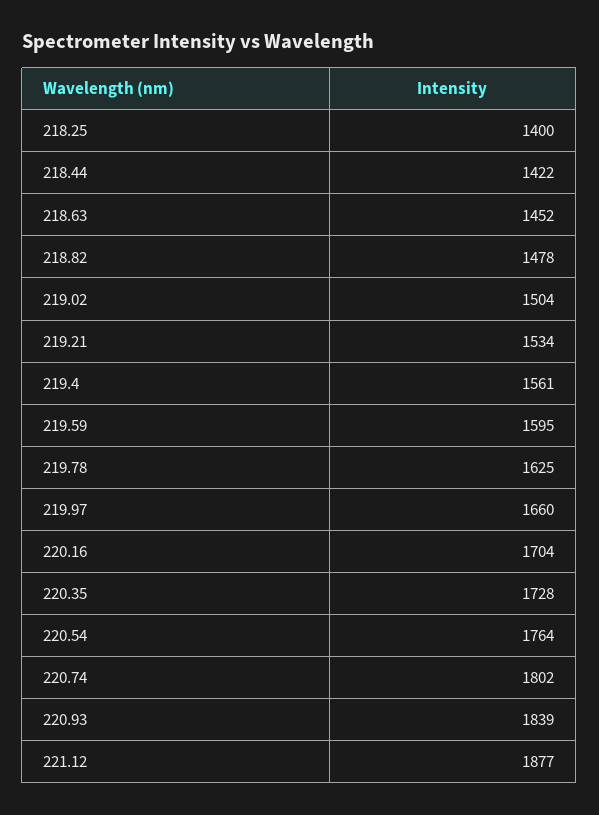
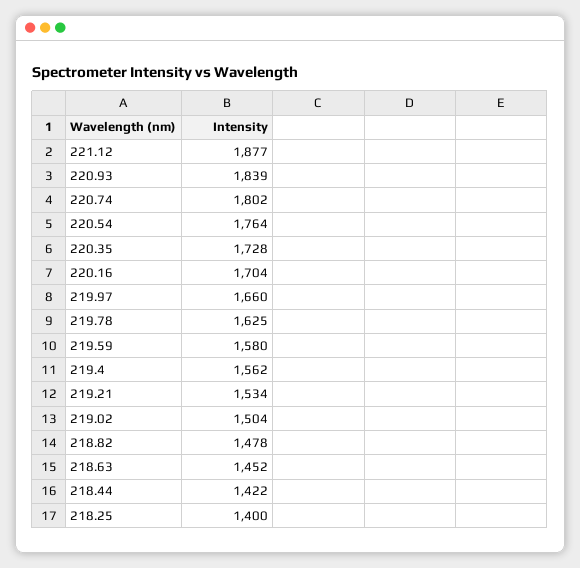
  {
    "218.25": 1400,
    "218.44": 1422,
    "218.63": 1452,
    "218.82": 1478,
    "219.02": 1504,
    "219.21": 1534,
-   "219.4": 1561,
+   "219.4": 1562,
-   "219.59": 1595,
+   "219.59": 1580,
    "219.78": 1625,
    "219.97": 1660,
    "220.16": 1704,
    "220.35": 1728,
    "220.54": 1764,
    "220.74": 1802,
    "220.93": 1839,
    "221.12": 1877
  }

